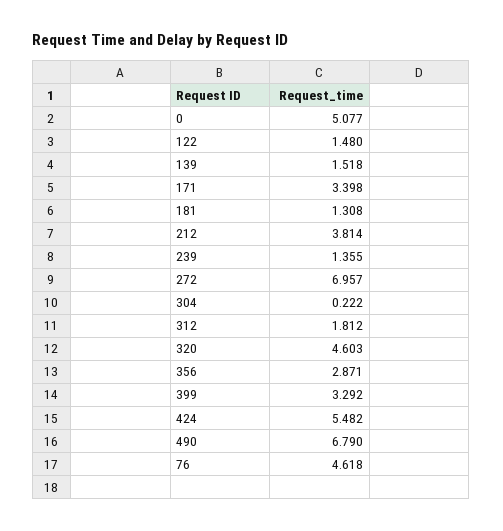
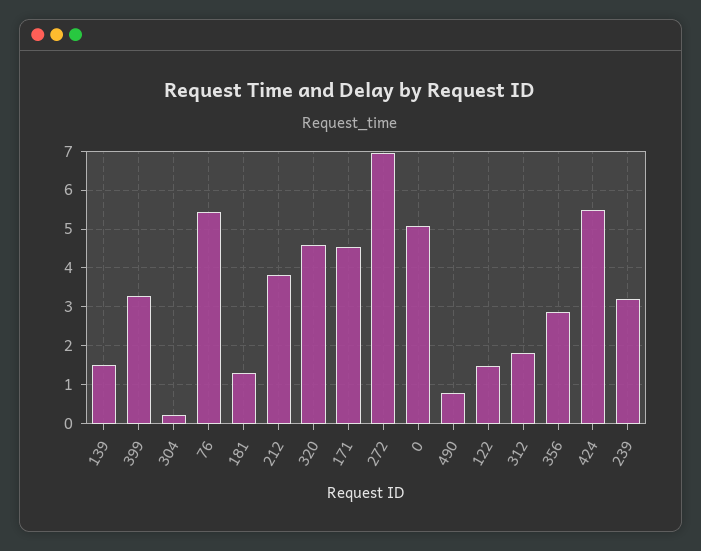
  {
    "0": 5.077,
    "122": 1.48,
    "139": 1.518,
-   "171": 3.398,
+   "171": 4.6,
    "181": 1.308,
    "212": 3.814,
-   "239": 1.355,
+   "239": 3.2,
    "272": 6.957,
    "304": 0.222,
    "312": 1.812,
    "320": 4.603,
    "356": 2.871,
    "399": 3.292,
    "424": 5.482,
-   "490": 6.79,
+   "490": 0.8,
-   "76": 4.618
+   "76": 5.4
  }

